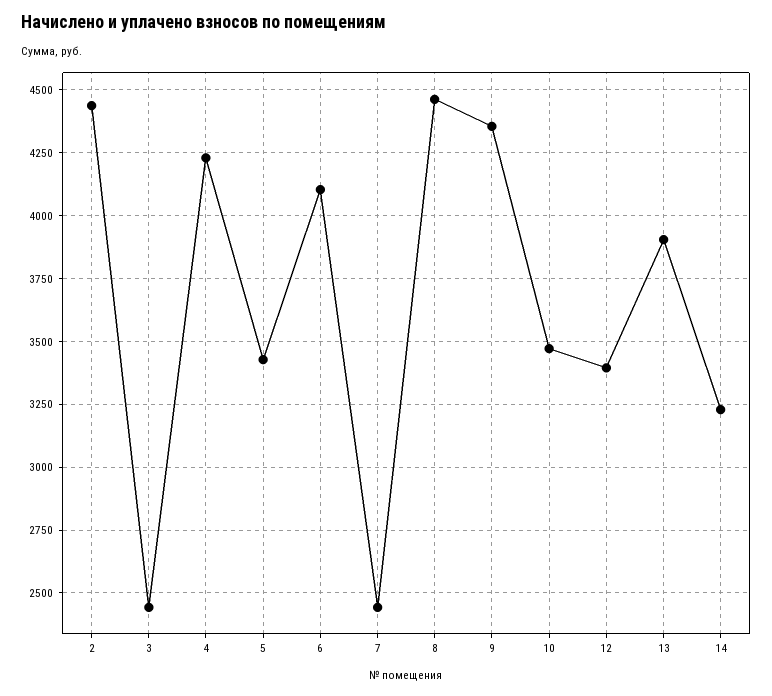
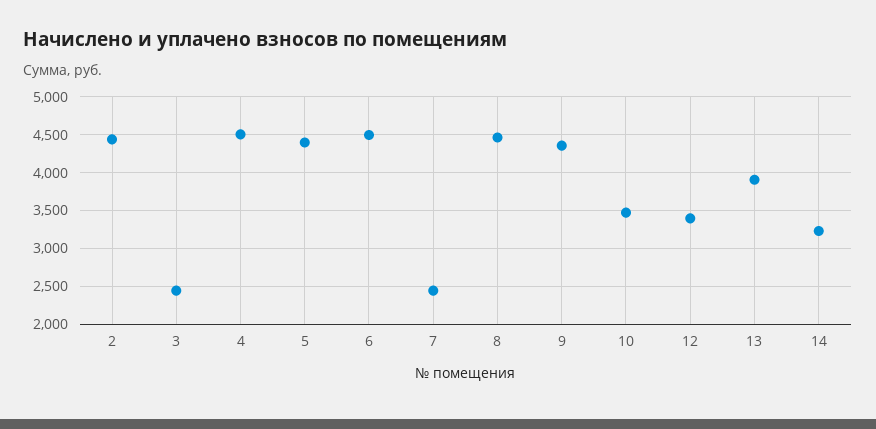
  {
    "2": 4450,
    "3": 2450,
-   "4": 4225,
+   "4": 4500,
-   "5": 3425,
+   "5": 4400,
-   "6": 4100,
+   "6": 4500,
    "7": 2450,
    "8": 4475,
    "9": 4350,
    "10": 3475,
    "12": 3400,
    "13": 3900,
    "14": 3225
  }

